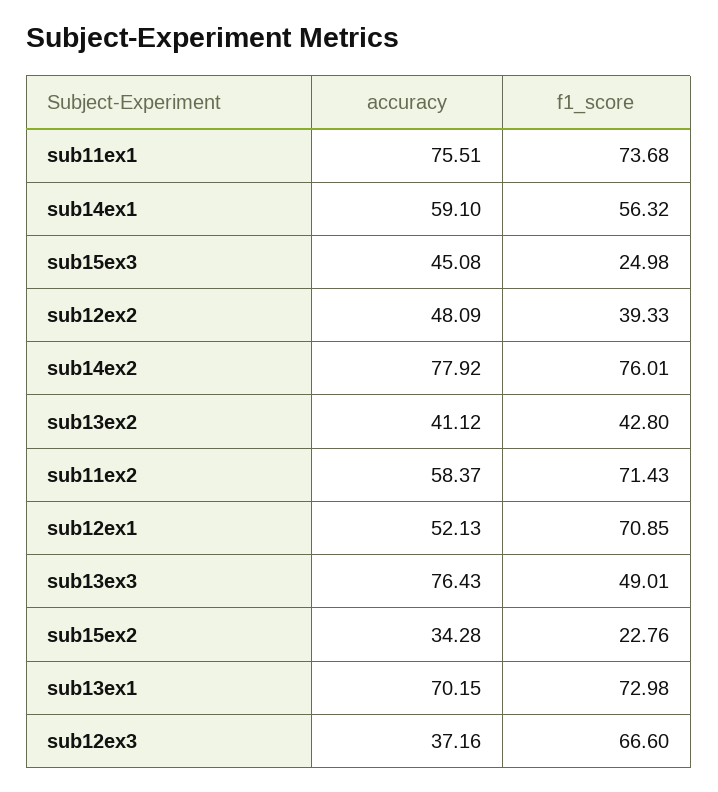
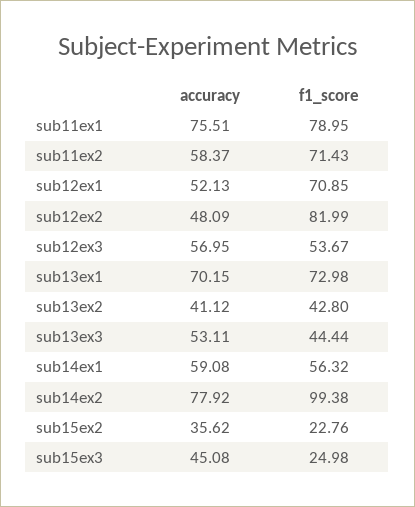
  {
    "accuracy": {
      "sub11ex1": 75.51,
-     "sub14ex1": 59.1,
+     "sub14ex1": 59.08,
      "sub15ex3": 45.08,
      "sub12ex2": 48.09,
      "sub14ex2": 77.92,
      "sub13ex2": 41.12,
      "sub11ex2": 58.37,
      "sub12ex1": 52.13,
-     "sub13ex3": 76.43,
+     "sub13ex3": 53.11,
-     "sub15ex2": 34.28,
+     "sub15ex2": 35.62,
      "sub13ex1": 70.15,
-     "sub12ex3": 37.16
+     "sub12ex3": 56.95
    },
    "f1_score": {
-     "sub11ex1": 73.68,
+     "sub11ex1": 78.95,
      "sub14ex1": 56.32,
      "sub15ex3": 24.98,
-     "sub12ex2": 39.33,
+     "sub12ex2": 81.99,
-     "sub14ex2": 76.01,
+     "sub14ex2": 99.38,
      "sub13ex2": 42.8,
      "sub11ex2": 71.43,
      "sub12ex1": 70.85,
-     "sub13ex3": 49.01,
+     "sub13ex3": 44.44,
      "sub15ex2": 22.76,
      "sub13ex1": 72.98,
-     "sub12ex3": 66.6
+     "sub12ex3": 53.67
    }
  }

